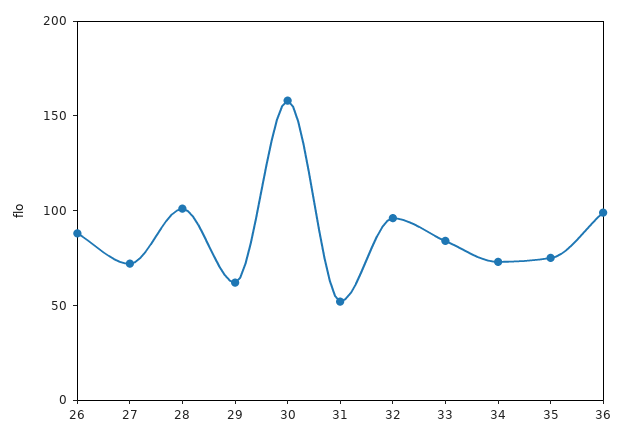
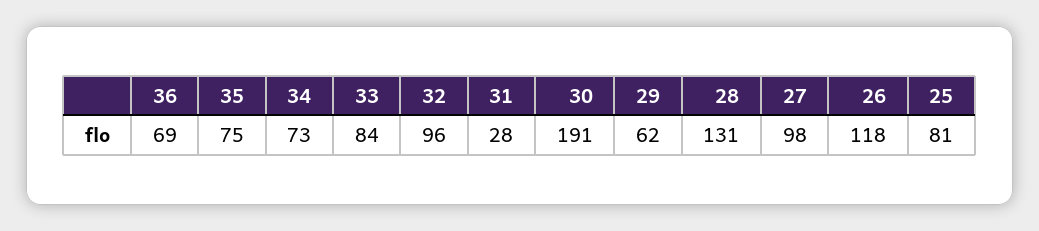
  {
-   "26": 90,
+   "26": 118,
-   "27": 70,
+   "27": 98,
-   "28": 100,
+   "28": 131,
    "29": 62,
-   "30": 160,
+   "30": 191,
-   "31": 50,
+   "31": 28,
    "32": 96,
    "33": 84,
    "34": 73,
    "35": 75,
-   "36": 100
+   "36": 69,
+   "25": 81
  }

